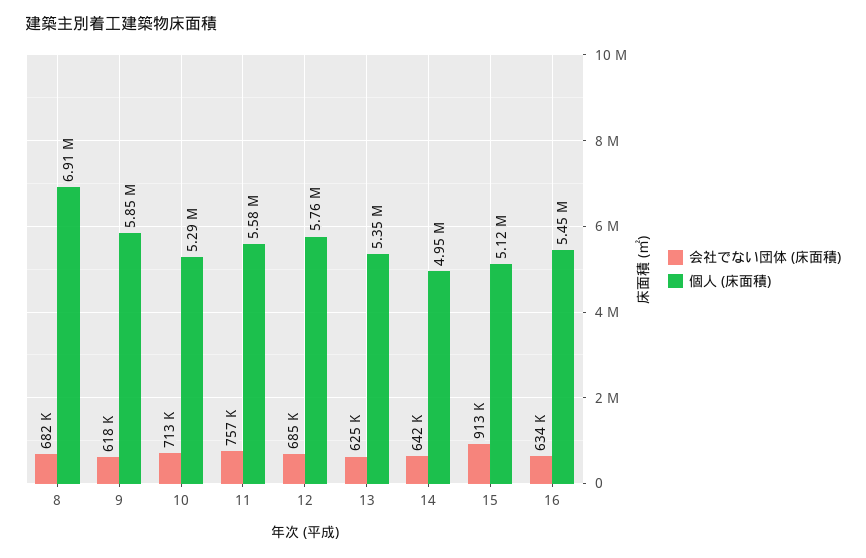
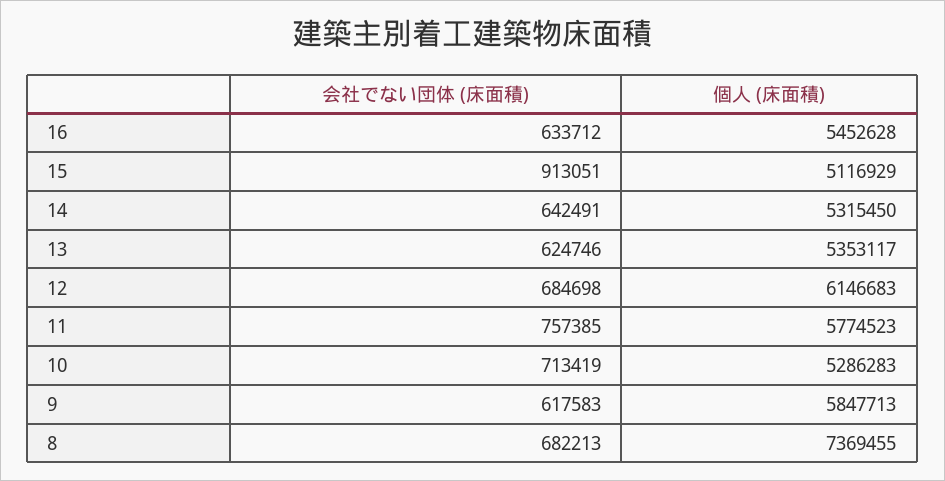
  {
    "会社でない団体 (床面積)": {
      "8": 682213,
      "9": 617583,
      "10": 713419,
      "11": 757385,
      "12": 684698,
      "13": 624746,
      "14": 642491,
      "15": 913051,
      "16": 633712
    },
    "個人 (床面積)": {
-     "8": 6910000,
+     "8": 7369455,
      "9": 5847713,
      "10": 5286283,
-     "11": 5580000,
+     "11": 5774523,
-     "12": 5760000,
+     "12": 6146683,
      "13": 5353117,
-     "14": 4950000,
+     "14": 5315450,
      "15": 5116929,
      "16": 5452628
    }
  }

